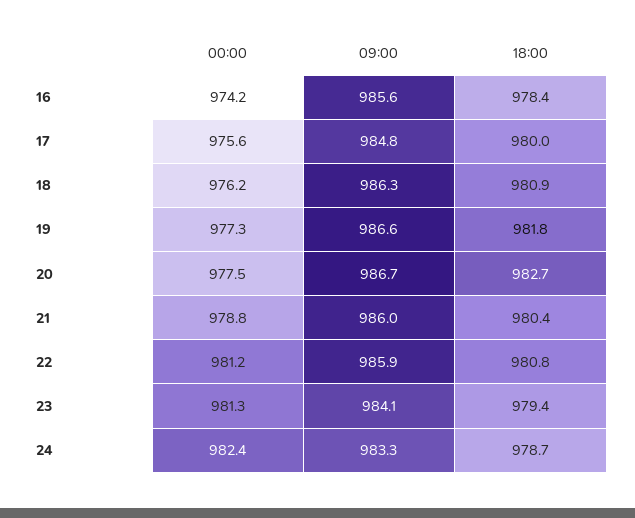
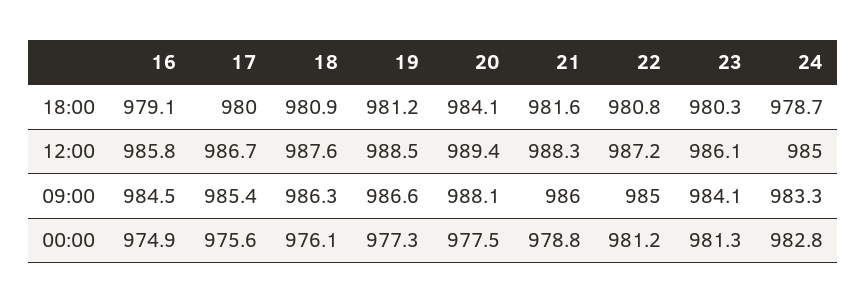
  {
    "00:00": {
-     "16": 974.2,
+     "16": 974.9,
      "17": 975.6,
-     "18": 976.2,
+     "18": 976.1,
      "19": 977.3,
      "20": 977.5,
      "21": 978.8,
      "22": 981.2,
      "23": 981.3,
-     "24": 982.4
+     "24": 982.8
    },
    "09:00": {
-     "16": 985.6,
+     "16": 984.5,
-     "17": 984.8,
+     "17": 985.4,
      "18": 986.3,
      "19": 986.6,
-     "20": 986.7,
+     "20": 988.1,
      "21": 986,
-     "22": 985.9,
+     "22": 985,
      "23": 984.1,
      "24": 983.3
    },
    "18:00": {
-     "16": 978.4,
+     "16": 979.1,
      "17": 980,
      "18": 980.9,
-     "19": 981.8,
+     "19": 981.2,
-     "20": 982.7,
+     "20": 984.1,
-     "21": 980.4,
+     "21": 981.6,
      "22": 980.8,
-     "23": 979.4,
+     "23": 980.3,
      "24": 978.7
-   }
+   },
+   "12:00": {
+     "16": 985.8,
+     "17": 986.7,
+     "18": 987.6,
+     "19": 988.5,
+     "20": 989.4,
+     "21": 988.3,
+     "22": 987.2,
+     "23": 986.1,
+     "24": 985
+   }
  }

